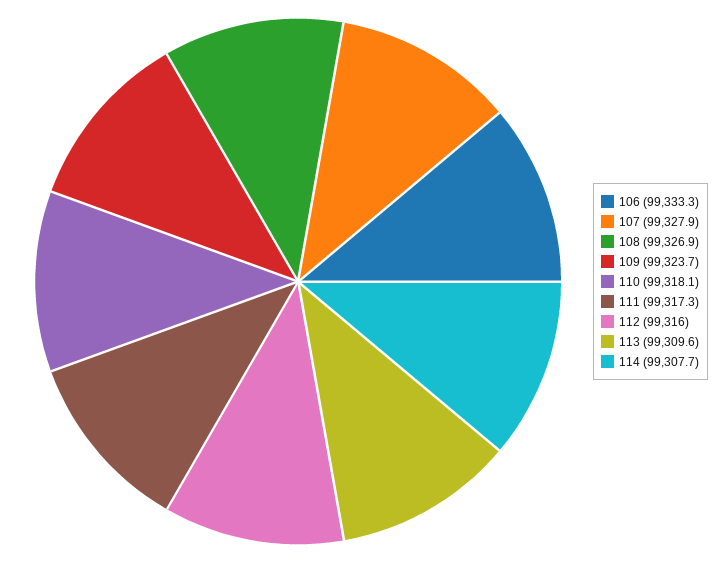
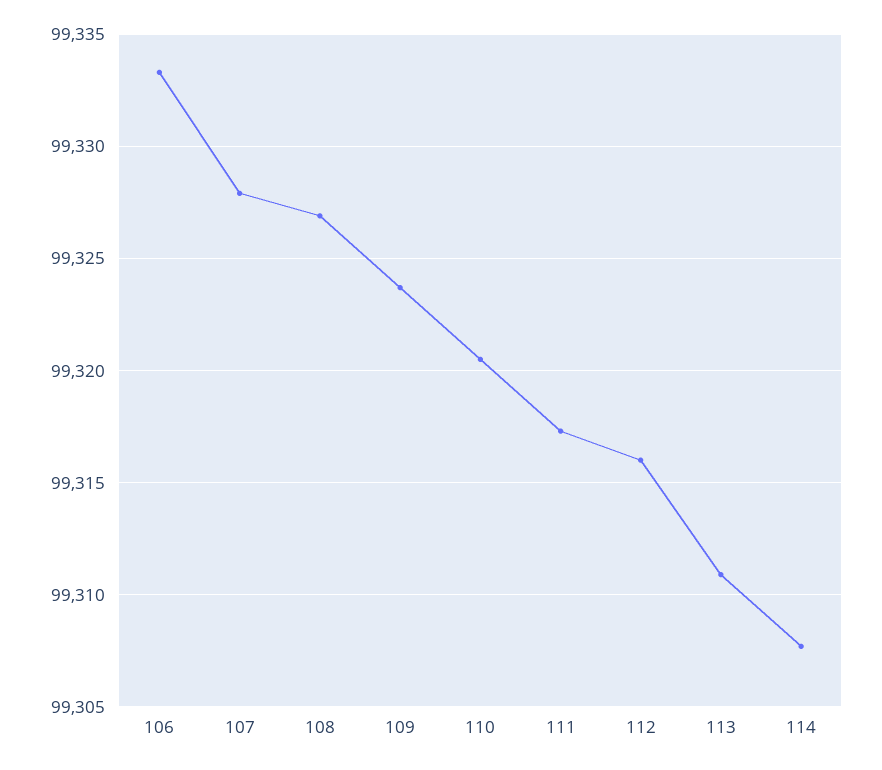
  {
    "106": 99333.3,
    "107": 99327.9,
    "108": 99326.9,
    "109": 99323.7,
-   "110": 99318.1,
+   "110": 99320.5,
    "111": 99317.3,
    "112": 99316,
-   "113": 99309.6,
+   "113": 99311,
    "114": 99307.7
  }

